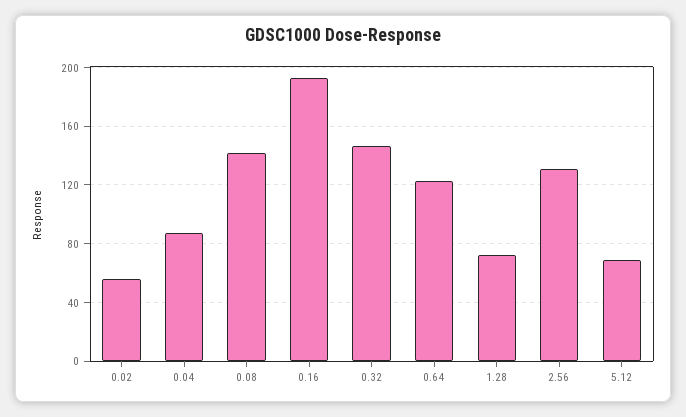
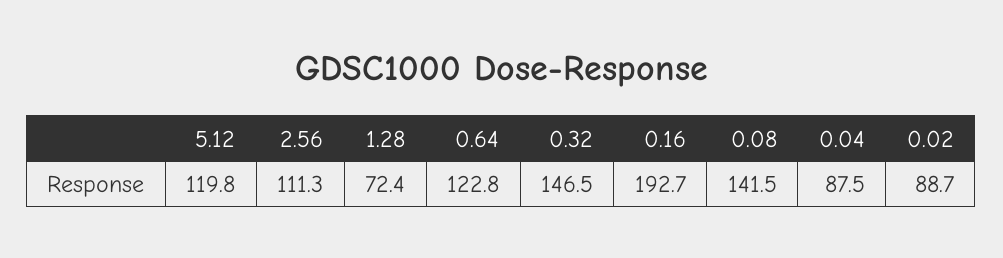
  {
-   "0.02": 55,
+   "0.02": 88.7,
    "0.04": 87.5,
    "0.08": 141.5,
    "0.16": 192.7,
    "0.32": 146.5,
    "0.64": 122.8,
    "1.28": 72.4,
-   "2.56": 130,
+   "2.56": 111.3,
-   "5.12": 70
+   "5.12": 119.8
  }

